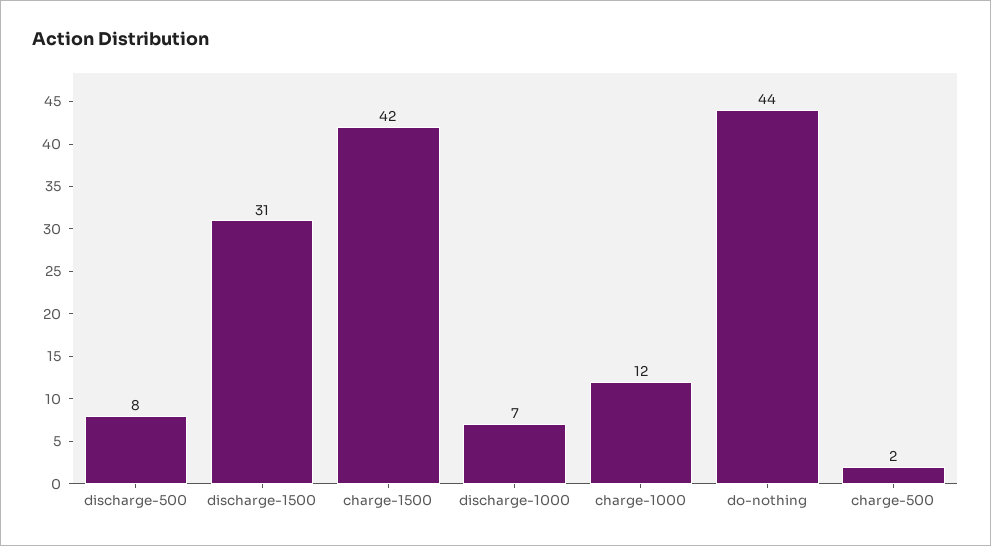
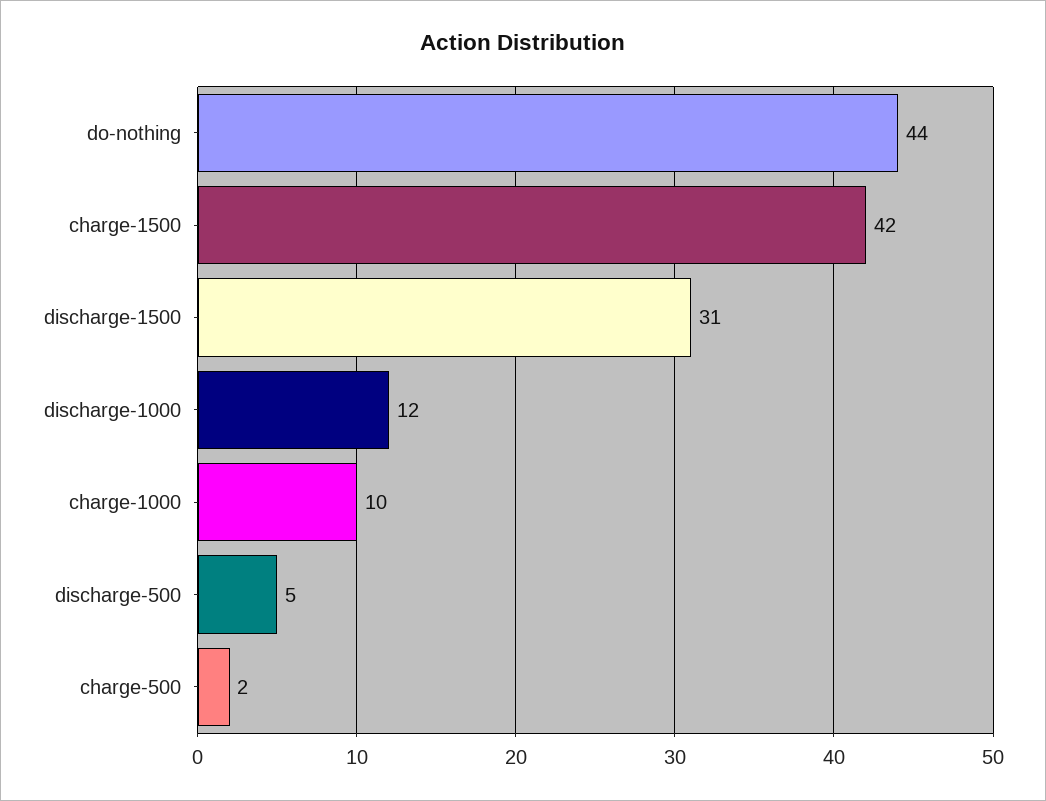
  {
-   "discharge-500": 8,
+   "discharge-500": 5,
    "discharge-1500": 31,
    "charge-1500": 42,
-   "discharge-1000": 7,
+   "discharge-1000": 12,
-   "charge-1000": 12,
+   "charge-1000": 10,
    "do-nothing": 44,
    "charge-500": 2
  }

